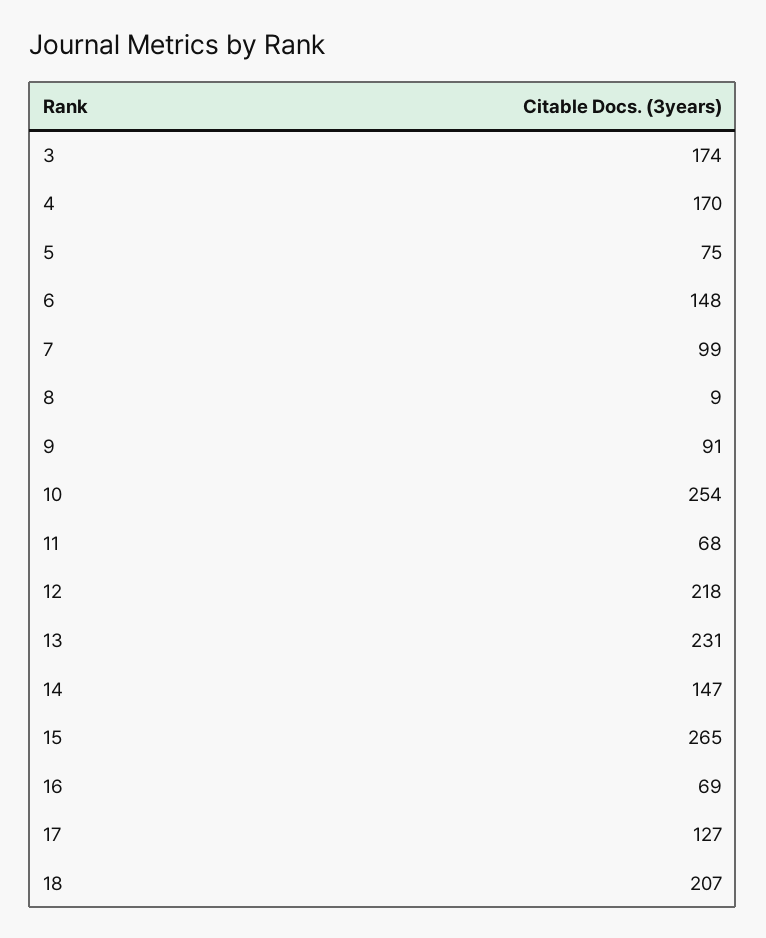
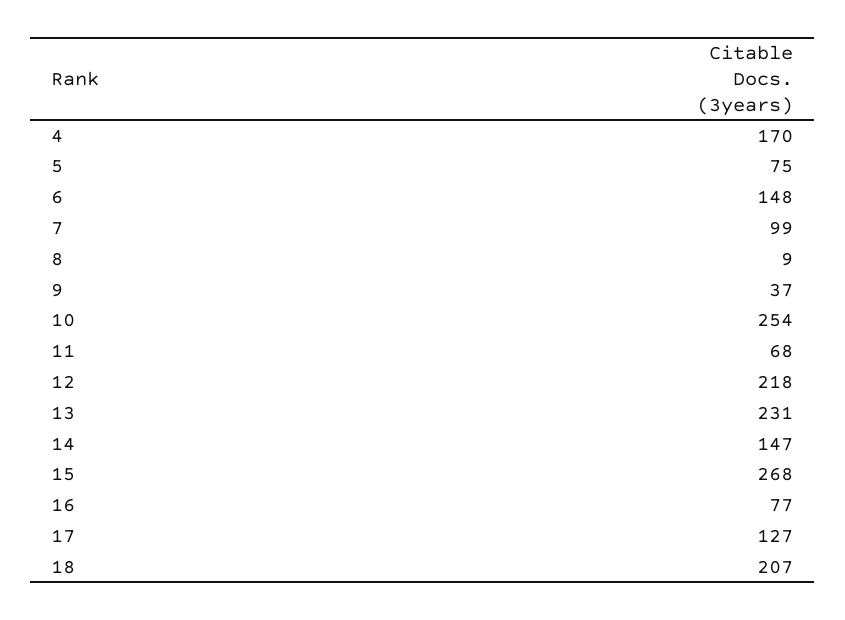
  {
-   "3": 174,
    "4": 170,
    "5": 75,
    "6": 148,
    "7": 99,
    "8": 9,
-   "9": 91,
+   "9": 37,
    "10": 254,
    "11": 68,
    "12": 218,
    "13": 231,
    "14": 147,
-   "15": 265,
+   "15": 268,
-   "16": 69,
+   "16": 77,
    "17": 127,
    "18": 207
  }

